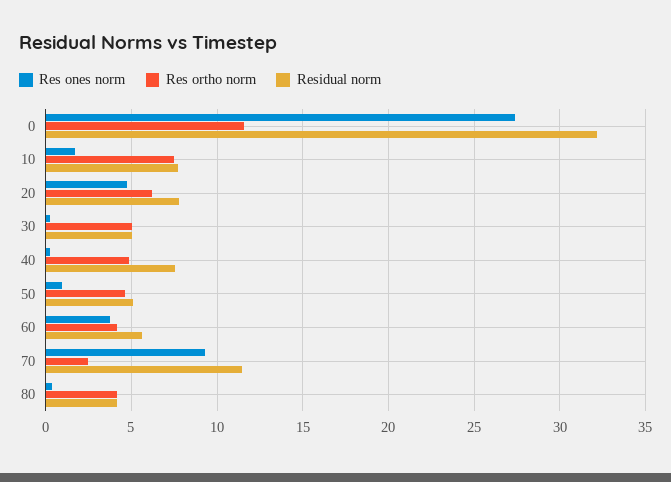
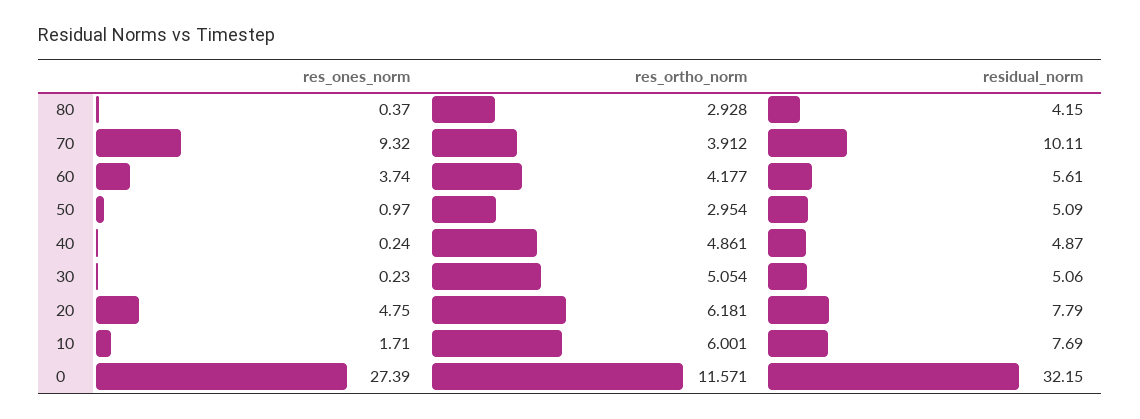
  {
    "Res ones norm": {
      "0": 27.39,
      "10": 1.71,
      "20": 4.75,
      "30": 0.23,
      "40": 0.24,
      "50": 0.97,
      "60": 3.74,
      "70": 9.32,
      "80": 0.37
    },
    "Res ortho norm": {
      "0": 11.571,
-     "10": 7.5,
+     "10": 6.001,
      "20": 6.181,
      "30": 5.054,
      "40": 4.861,
-     "50": 4.5,
+     "50": 2.954,
      "60": 4.177,
-     "70": 2.5,
+     "70": 3.912,
-     "80": 4
+     "80": 2.928
    },
    "Residual norm": {
      "0": 32.15,
      "10": 7.69,
      "20": 7.79,
      "30": 5.06,
-     "40": 7.5,
+     "40": 4.87,
      "50": 5.09,
      "60": 5.61,
-     "70": 11.5,
+     "70": 10.11,
      "80": 4.15
    }
  }

